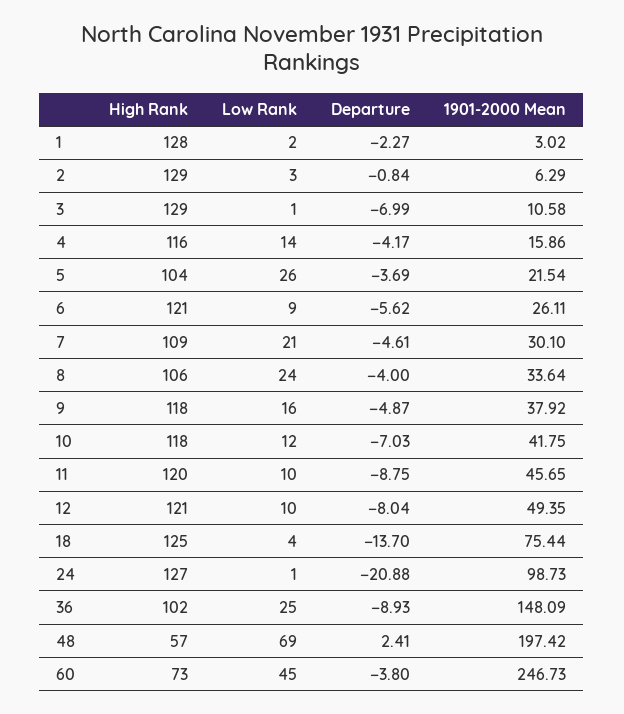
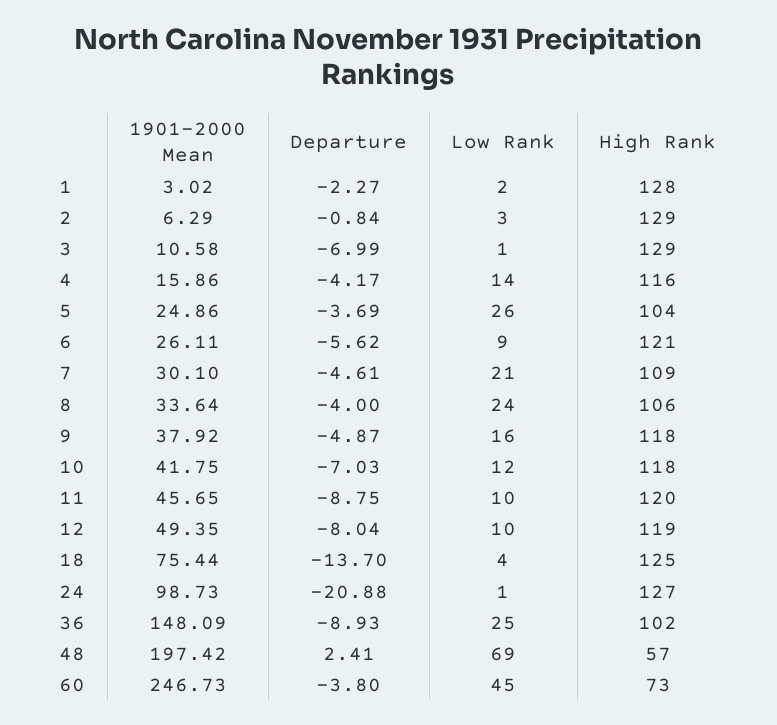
  {
    "High Rank": {
      "1": 128,
      "2": 129,
      "3": 129,
      "4": 116,
      "5": 104,
      "6": 121,
      "7": 109,
      "8": 106,
      "9": 118,
      "10": 118,
      "11": 120,
-     "12": 121,
+     "12": 119,
      "18": 125,
      "24": 127,
      "36": 102,
      "48": 57,
      "60": 73
    },
    "Low Rank": {
      "1": 2,
      "2": 3,
      "3": 1,
      "4": 14,
      "5": 26,
      "6": 9,
      "7": 21,
      "8": 24,
      "9": 16,
      "10": 12,
      "11": 10,
      "12": 10,
      "18": 4,
      "24": 1,
      "36": 25,
      "48": 69,
      "60": 45
    },
    "Departure": {
      "1": -2.27,
      "2": -0.84,
      "3": -6.99,
      "4": -4.17,
      "5": -3.69,
      "6": -5.62,
      "7": -4.61,
      "8": -4,
      "9": -4.87,
      "10": -7.03,
      "11": -8.75,
      "12": -8.04,
      "18": -13.7,
      "24": -20.88,
      "36": -8.93,
      "48": 2.41,
      "60": -3.8
    },
    "1901-2000 Mean": {
      "1": 3.02,
      "2": 6.29,
      "3": 10.58,
      "4": 15.86,
-     "5": 21.54,
+     "5": 24.86,
      "6": 26.11,
      "7": 30.1,
      "8": 33.64,
      "9": 37.92,
      "10": 41.75,
      "11": 45.65,
      "12": 49.35,
      "18": 75.44,
      "24": 98.73,
      "36": 148.09,
      "48": 197.42,
      "60": 246.73
    }
  }

